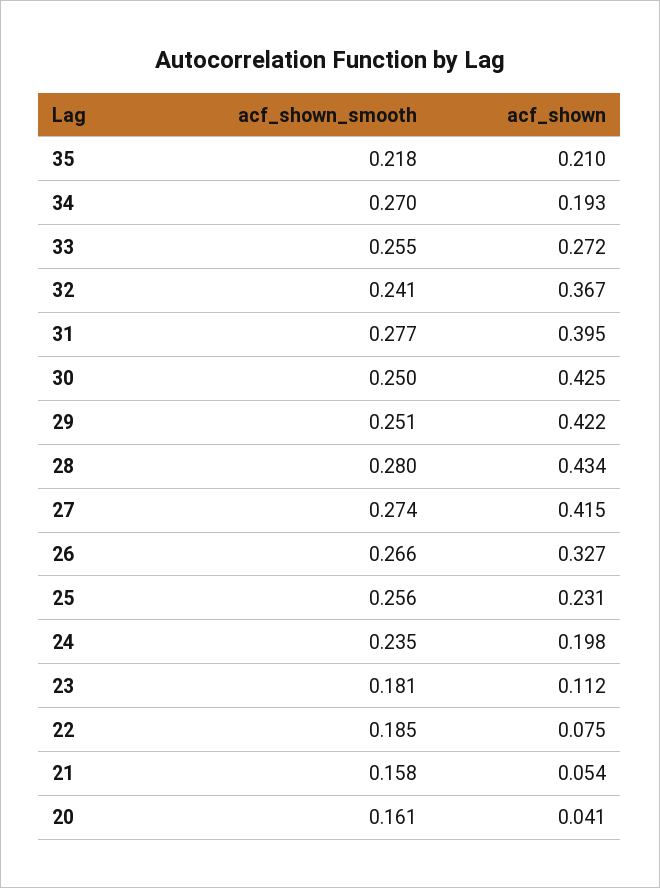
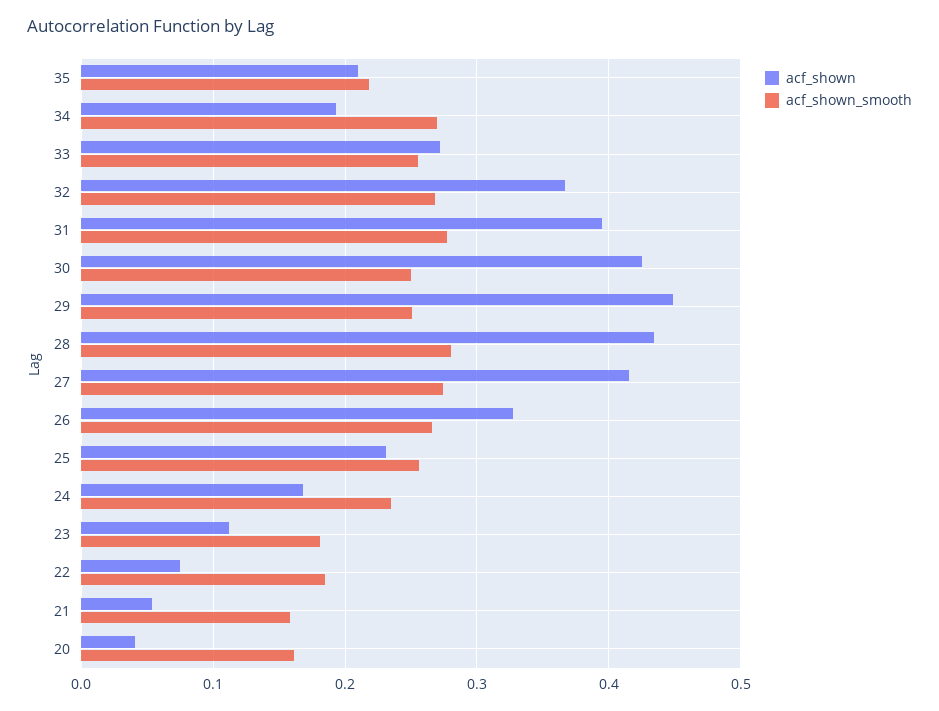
  {
    "acf_shown_smooth": {
      "35": 0.218,
      "34": 0.27,
      "33": 0.255,
-     "32": 0.241,
+     "32": 0.27,
      "31": 0.277,
      "30": 0.25,
      "29": 0.251,
      "28": 0.28,
      "27": 0.274,
      "26": 0.266,
      "25": 0.256,
      "24": 0.235,
      "23": 0.181,
      "22": 0.185,
      "21": 0.158,
      "20": 0.161
    },
    "acf_shown": {
      "35": 0.21,
      "34": 0.193,
      "33": 0.272,
      "32": 0.367,
      "31": 0.395,
      "30": 0.425,
-     "29": 0.422,
+     "29": 0.45,
      "28": 0.434,
      "27": 0.415,
      "26": 0.327,
      "25": 0.231,
-     "24": 0.198,
+     "24": 0.17,
      "23": 0.112,
      "22": 0.075,
      "21": 0.054,
      "20": 0.041
    }
  }

